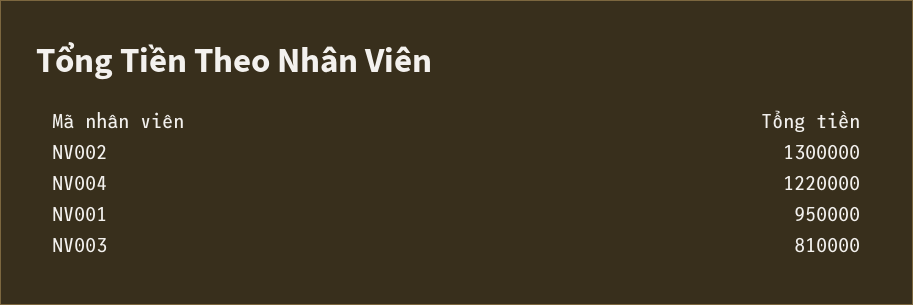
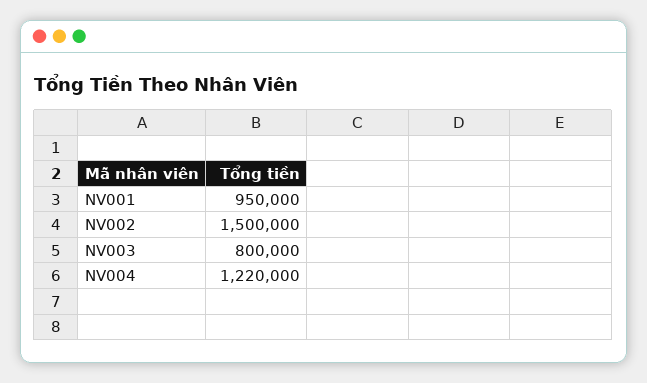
  {
-   "NV002": 1300000,
+   "NV002": 1500000,
    "NV004": 1220000,
    "NV001": 950000,
-   "NV003": 810000
+   "NV003": 800000
  }

